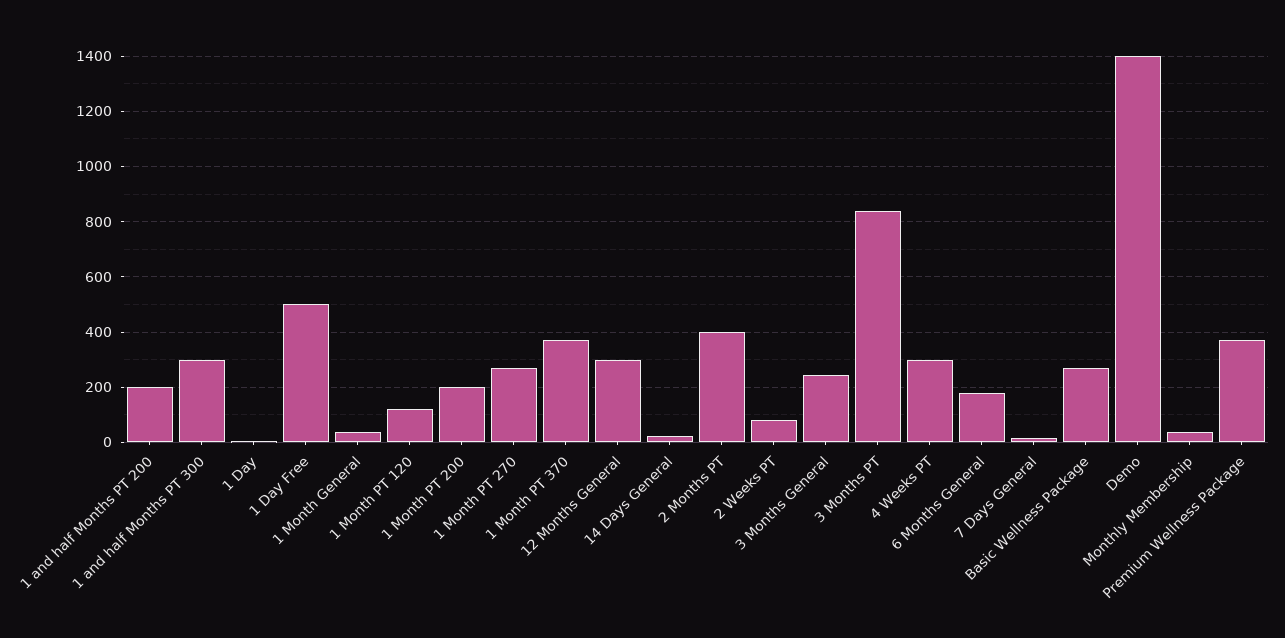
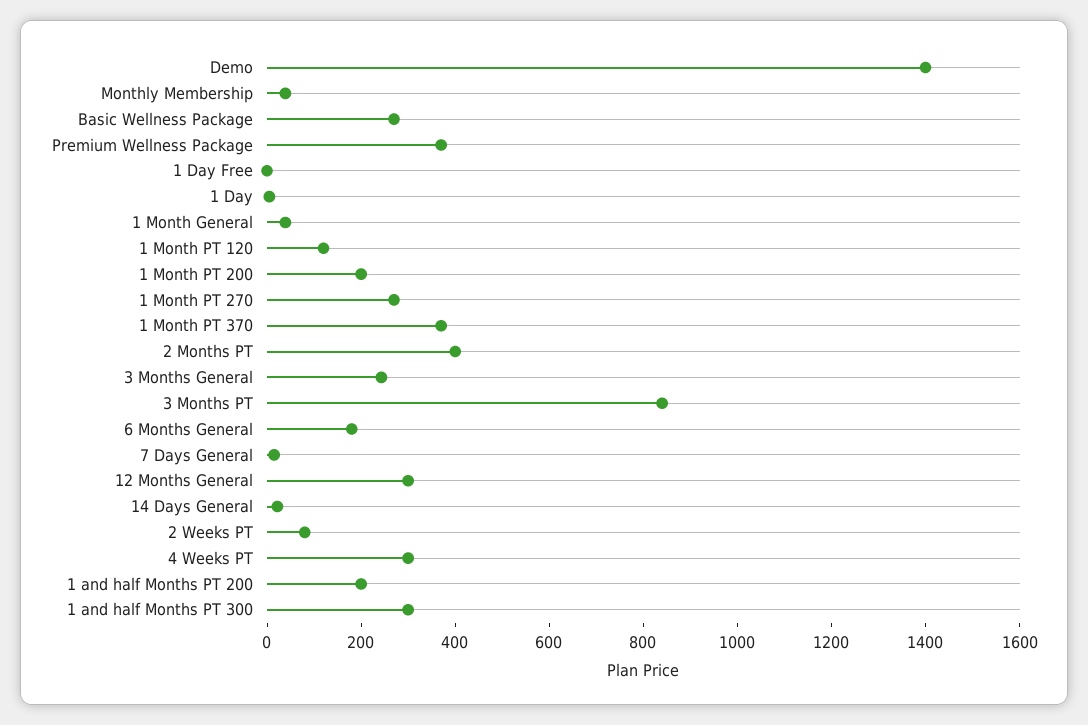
  {
    "1 and half Months PT 200": 200,
    "1 and half Months PT 300": 300,
    "1 Day": 0,
-   "1 Day Free": 500,
+   "1 Day Free": 0,
    "1 Month General": 50,
    "1 Month PT 120": 125,
    "1 Month PT 200": 200,
    "1 Month PT 270": 275,
    "1 Month PT 370": 375,
    "12 Months General": 300,
    "14 Days General": 25,
    "2 Months PT": 400,
    "2 Weeks PT": 75,
    "3 Months General": 250,
    "3 Months PT": 850,
    "4 Weeks PT": 300,
    "6 Months General": 175,
    "7 Days General": 25,
    "Basic Wellness Package": 275,
    "Demo": 1400,
    "Monthly Membership": 50,
    "Premium Wellness Package": 375
  }

